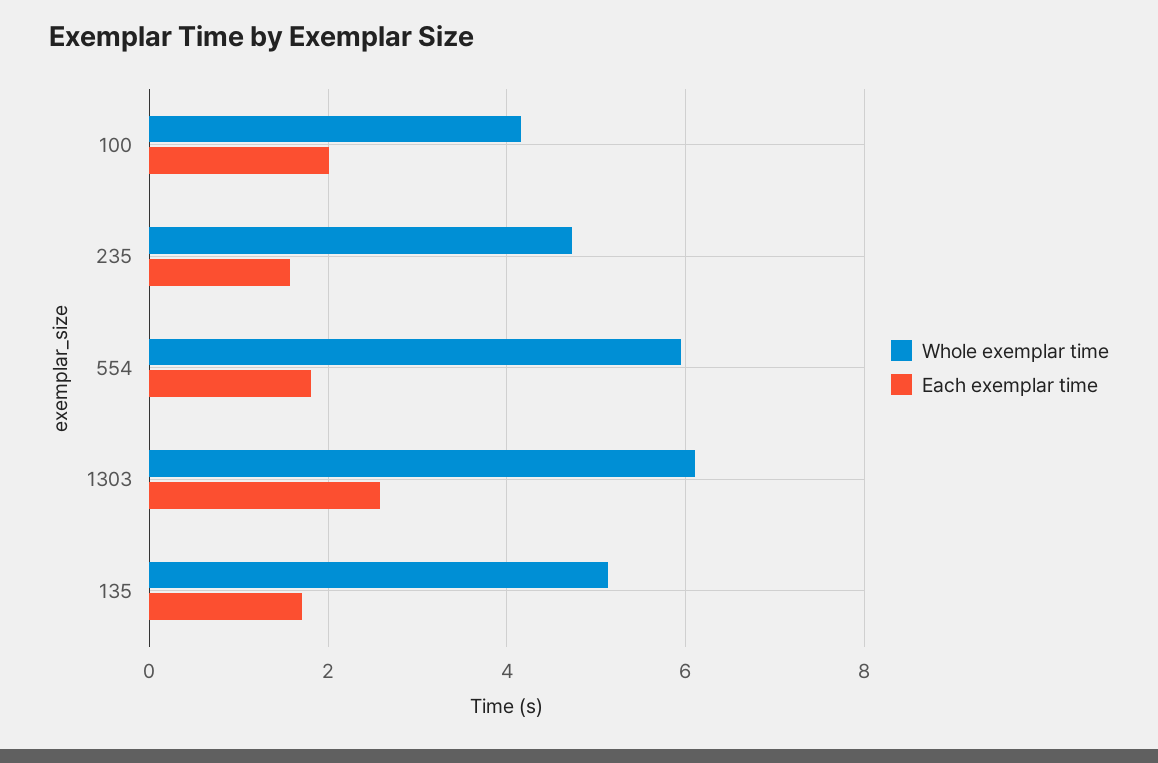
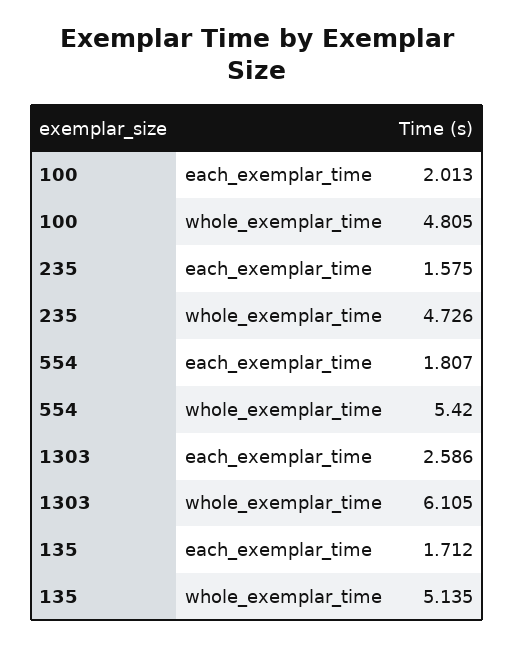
  {
    "Whole exemplar time": {
-     "100": 4.2,
+     "100": 4.805,
      "235": 4.726,
-     "554": 6,
+     "554": 5.42,
      "1303": 6.105,
      "135": 5.135
    },
    "Each exemplar time": {
      "100": 2.013,
      "235": 1.575,
      "554": 1.807,
      "1303": 2.586,
      "135": 1.712
    }
  }

